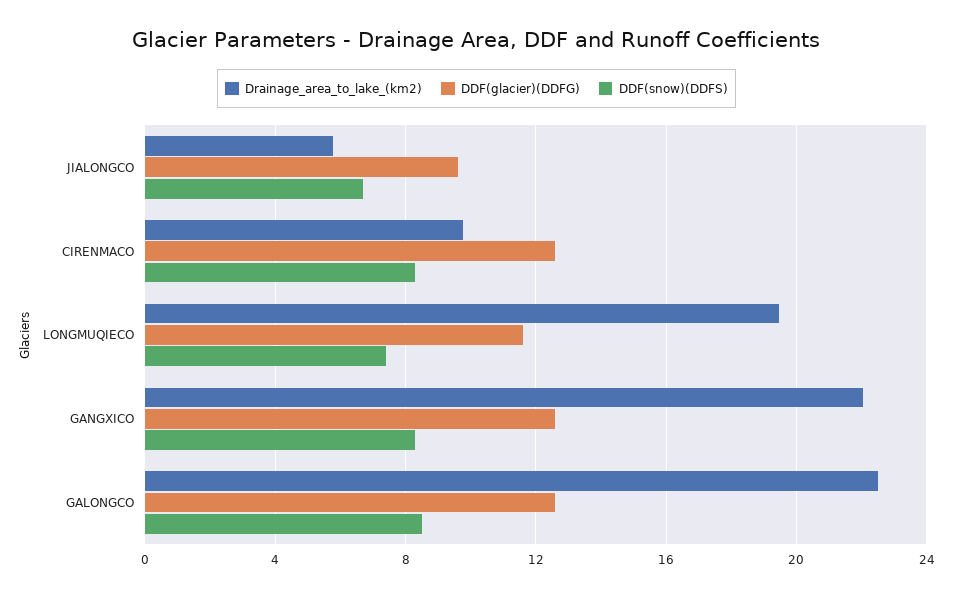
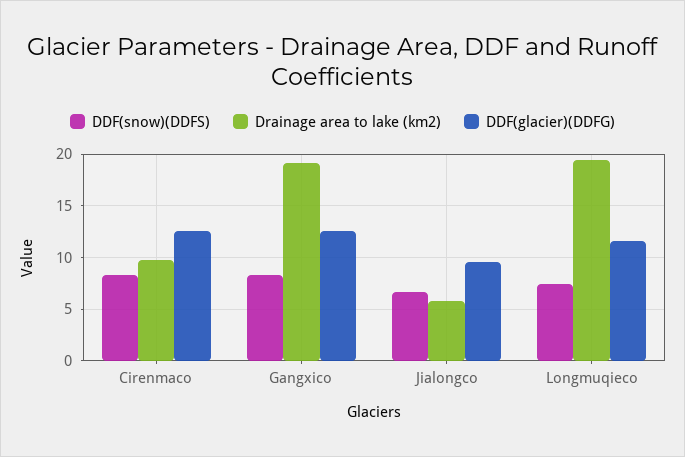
  {
    "Drainage_area_to_lake_(km2)": {
      "JIALONGCO": 6,
      "CIRENMACO": 10,
      "LONGMUQIECO": 19.5,
-     "GANGXICO": 22,
+     "GANGXICO": 19
-     "GALONGCO": 22.5
    },
    "DDF(glacier)(DDFG)": {
      "JIALONGCO": 9.5,
      "CIRENMACO": 12.5,
      "LONGMUQIECO": 11.5,
-     "GANGXICO": 12.5,
+     "GANGXICO": 12.5
-     "GALONGCO": 12.5
    },
    "DDF(snow)(DDFS)": {
      "JIALONGCO": 6.5,
      "CIRENMACO": 8.5,
      "LONGMUQIECO": 7.5,
-     "GANGXICO": 8.5,
+     "GANGXICO": 8.5
-     "GALONGCO": 8.5
    }
  }

